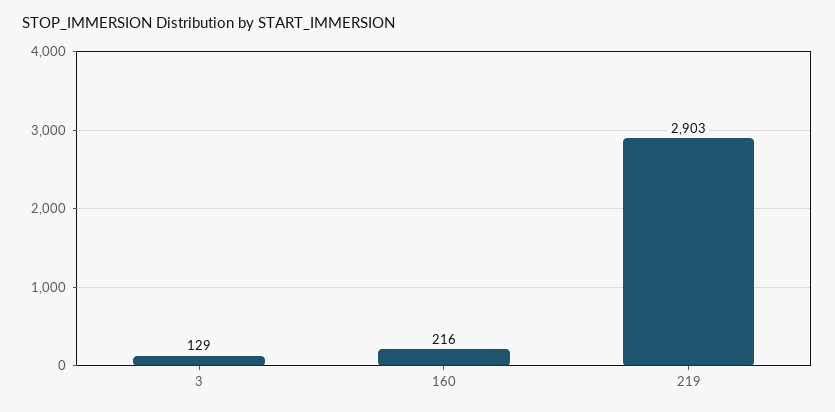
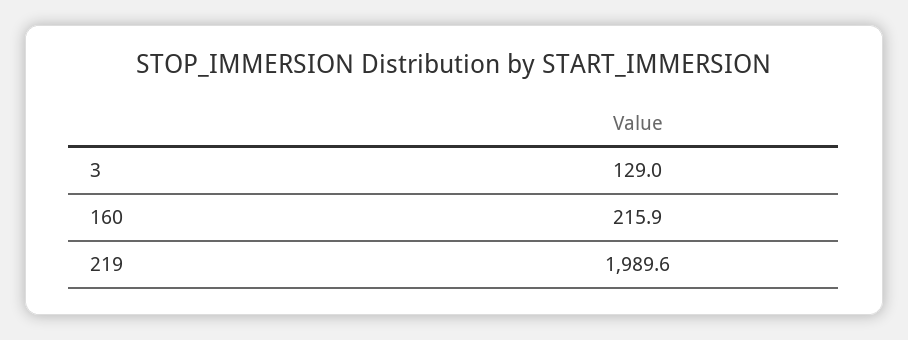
  {
    "3": 129,
    "160": 215.9,
-   "219": 2903
+   "219": 1989.6
  }

